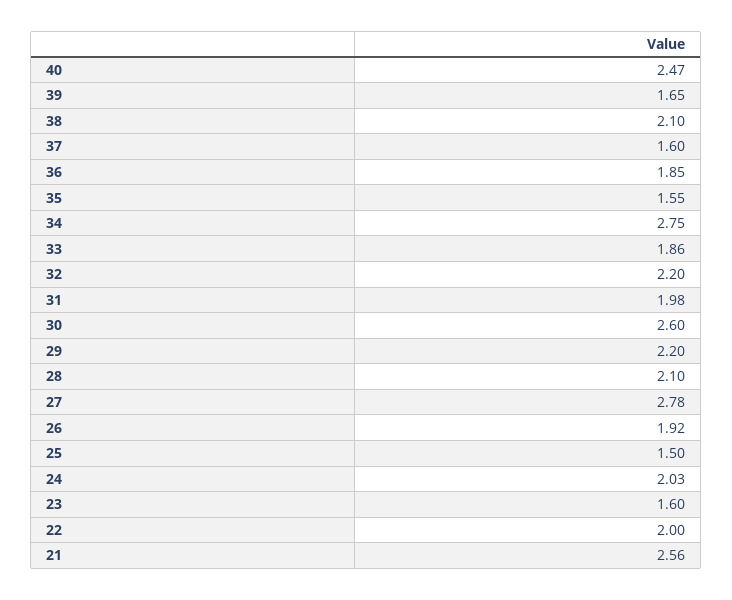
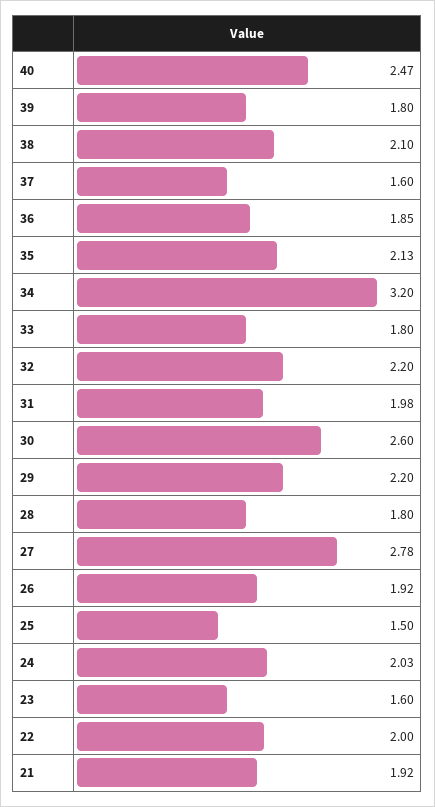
  {
    "40": 2.47,
-   "39": 1.65,
+   "39": 1.8,
    "38": 2.1,
    "37": 1.6,
    "36": 1.85,
-   "35": 1.55,
+   "35": 2.13,
-   "34": 2.75,
+   "34": 3.2,
-   "33": 1.86,
+   "33": 1.8,
    "32": 2.2,
    "31": 1.98,
    "30": 2.6,
    "29": 2.2,
-   "28": 2.1,
+   "28": 1.8,
    "27": 2.78,
    "26": 1.92,
    "25": 1.5,
    "24": 2.03,
    "23": 1.6,
    "22": 2,
-   "21": 2.56
+   "21": 1.92
  }

